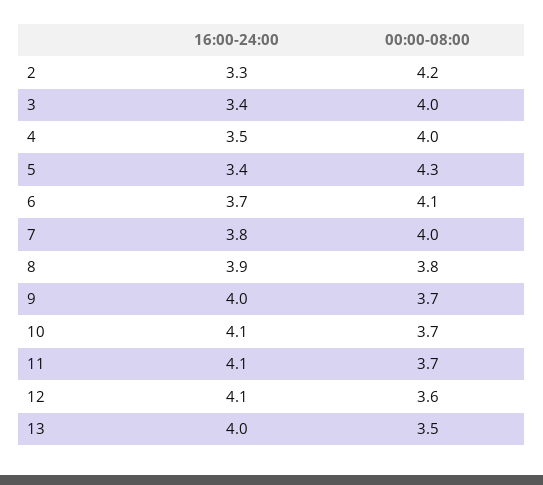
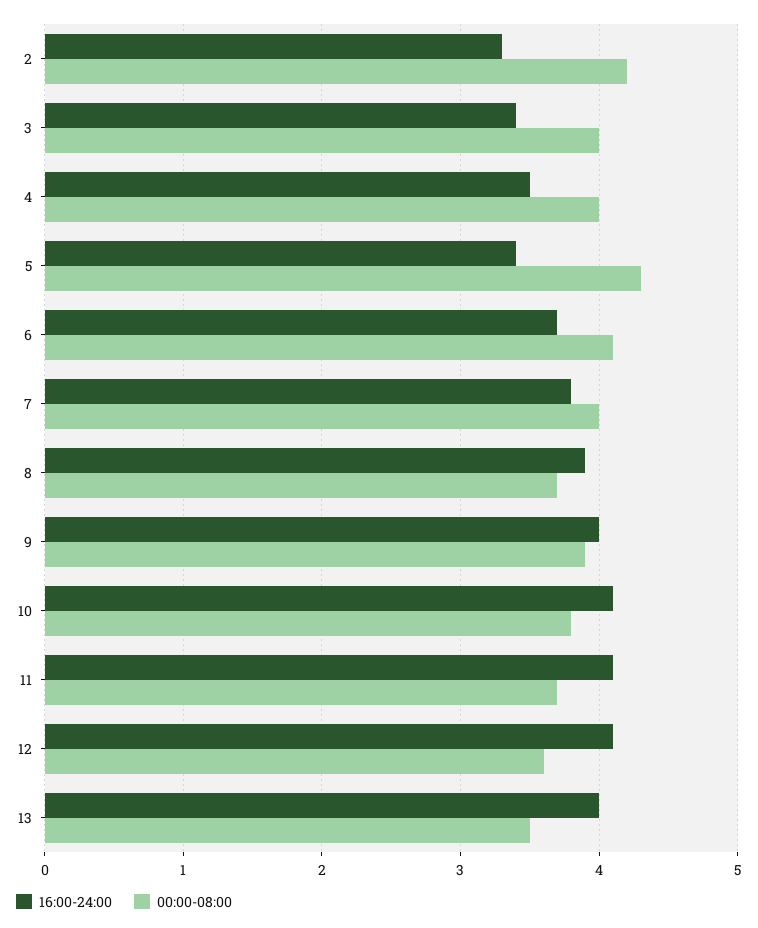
  {
    "16:00-24:00": {
      "2": 3.3,
      "3": 3.4,
      "4": 3.5,
      "5": 3.4,
      "6": 3.7,
      "7": 3.8,
      "8": 3.9,
      "9": 4,
      "10": 4.1,
      "11": 4.1,
      "12": 4.1,
      "13": 4
    },
    "00:00-08:00": {
      "2": 4.2,
      "3": 4,
      "4": 4,
      "5": 4.3,
      "6": 4.1,
      "7": 4,
-     "8": 3.8,
+     "8": 3.7,
-     "9": 3.7,
+     "9": 3.9,
-     "10": 3.7,
+     "10": 3.8,
      "11": 3.7,
      "12": 3.6,
      "13": 3.5
    }
  }

